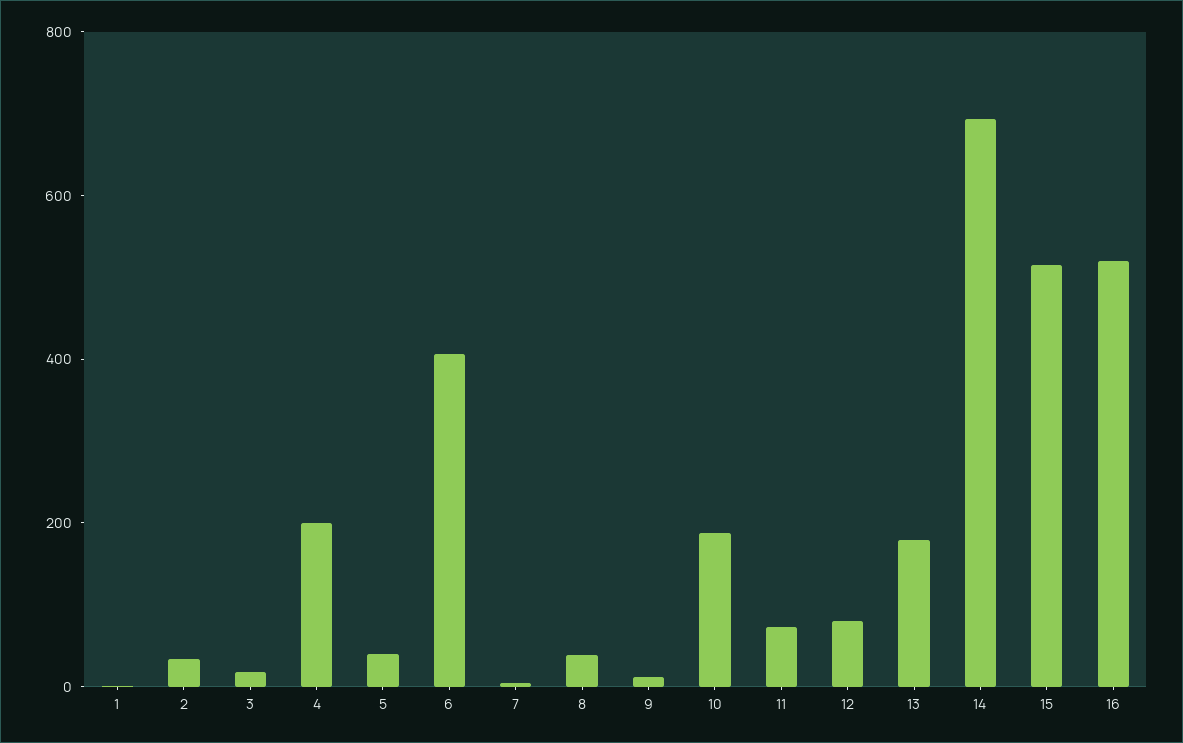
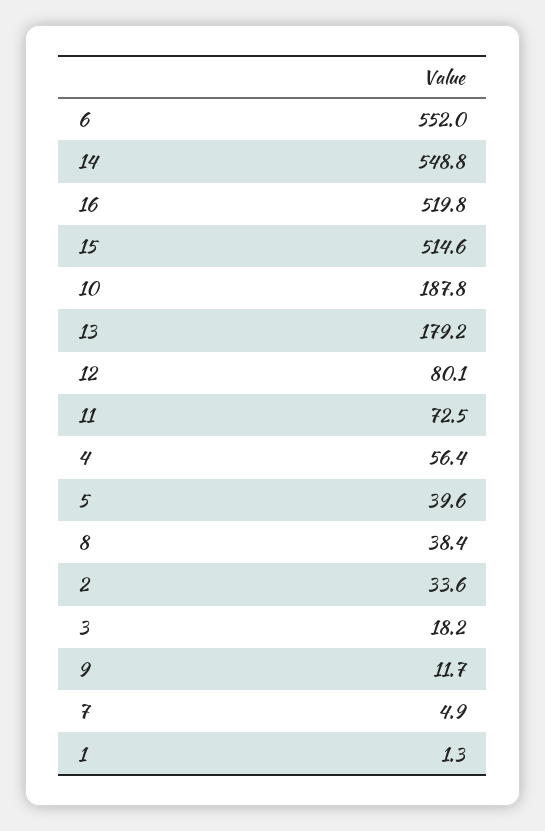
  {
    "1": 1.3,
    "2": 33.6,
    "3": 18.2,
-   "4": 200,
+   "4": 56.4,
    "5": 39.6,
-   "6": 400,
+   "6": 552,
    "7": 4.9,
    "8": 38.4,
    "9": 11.7,
    "10": 187.8,
    "11": 72.5,
    "12": 80.1,
    "13": 179.2,
-   "14": 700,
+   "14": 548.8,
    "15": 514.6,
    "16": 519.8
  }

